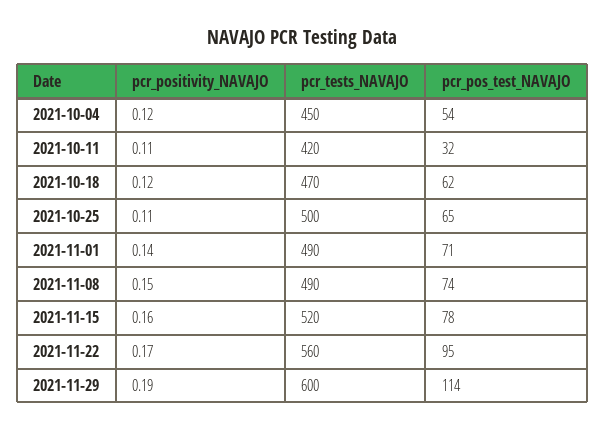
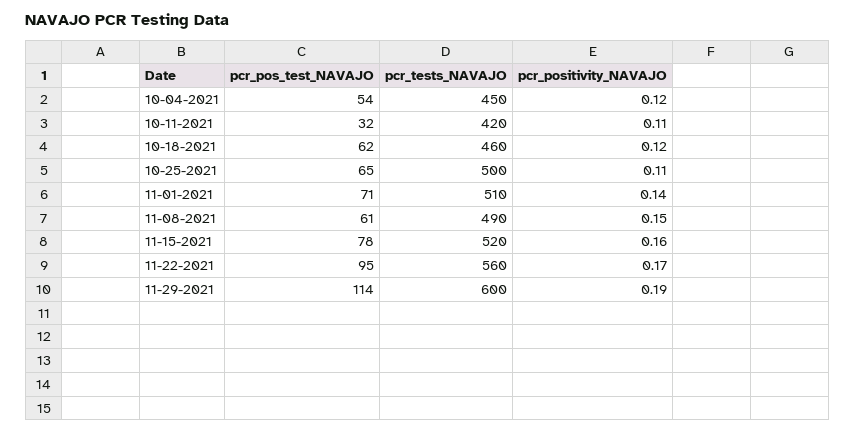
  {
    "pcr_positivity_NAVAJO": {
      "2021-10-04": 0.12,
      "2021-10-11": 0.11,
      "2021-10-18": 0.12,
      "2021-10-25": 0.11,
      "2021-11-01": 0.14,
      "2021-11-08": 0.15,
      "2021-11-15": 0.16,
      "2021-11-22": 0.17,
      "2021-11-29": 0.19
    },
    "pcr_tests_NAVAJO": {
      "2021-10-04": 450,
      "2021-10-11": 420,
-     "2021-10-18": 470,
+     "2021-10-18": 460,
      "2021-10-25": 500,
-     "2021-11-01": 490,
+     "2021-11-01": 510,
      "2021-11-08": 490,
      "2021-11-15": 520,
      "2021-11-22": 560,
      "2021-11-29": 600
    },
    "pcr_pos_test_NAVAJO": {
      "2021-10-04": 54,
      "2021-10-11": 32,
      "2021-10-18": 62,
      "2021-10-25": 65,
      "2021-11-01": 71,
-     "2021-11-08": 74,
+     "2021-11-08": 61,
      "2021-11-15": 78,
      "2021-11-22": 95,
      "2021-11-29": 114
    }
  }

